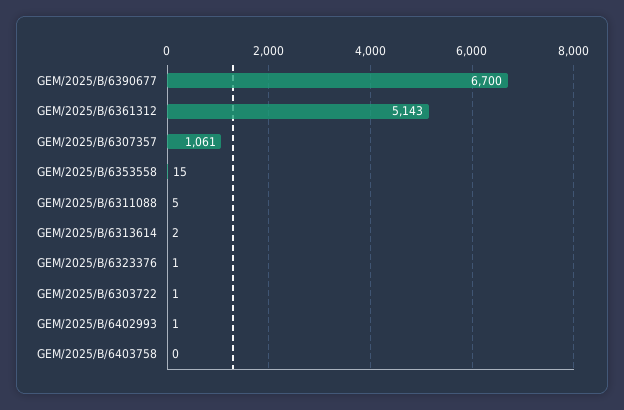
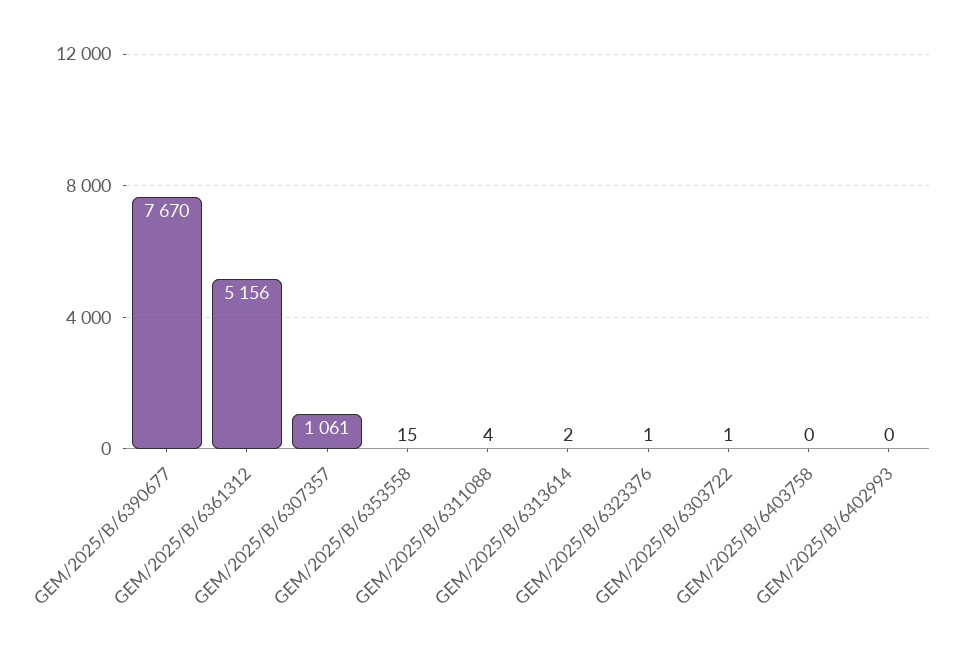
  {
-   "GEM/2025/B/6390677": 6700,
+   "GEM/2025/B/6390677": 7670,
-   "GEM/2025/B/6361312": 5143,
+   "GEM/2025/B/6361312": 5156,
    "GEM/2025/B/6307357": 1061,
    "GEM/2025/B/6353558": 15,
-   "GEM/2025/B/6311088": 5,
+   "GEM/2025/B/6311088": 4,
    "GEM/2025/B/6313614": 2,
    "GEM/2025/B/6323376": 1,
    "GEM/2025/B/6303722": 1,
-   "GEM/2025/B/6402993": 1,
+   "GEM/2025/B/6402993": 0,
    "GEM/2025/B/6403758": 0
  }

